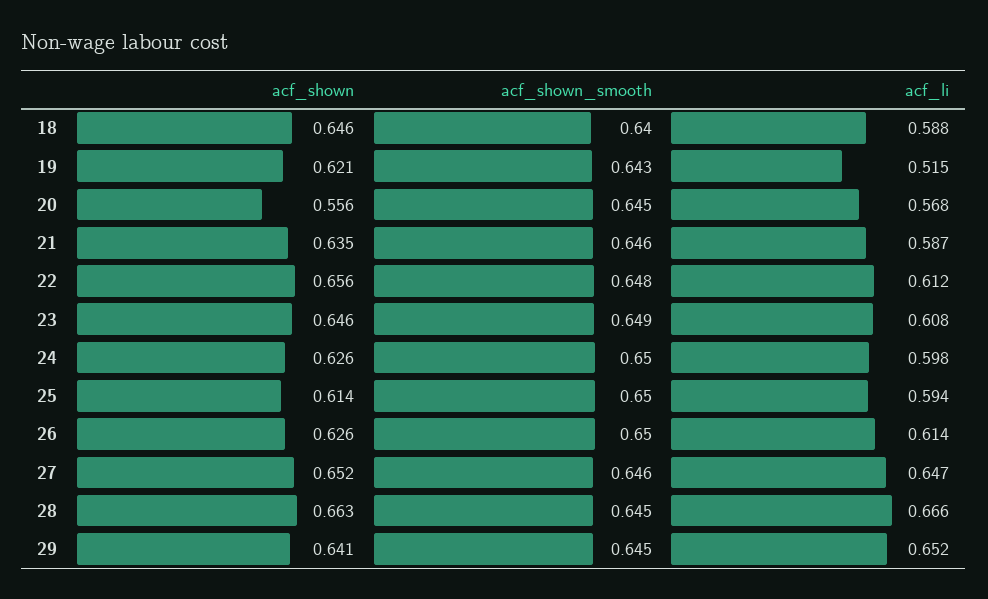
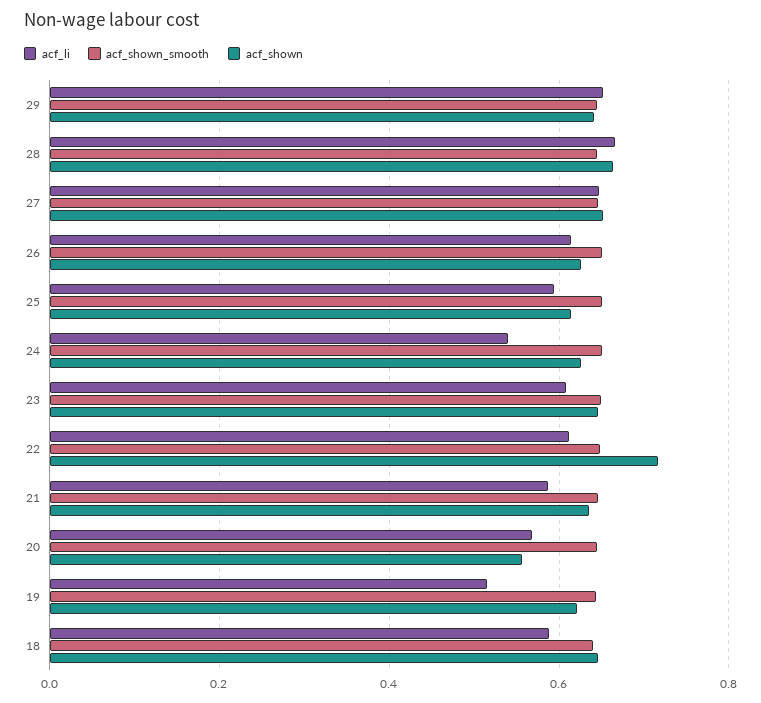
  {
    "acf_shown": {
      "18": 0.646,
      "19": 0.621,
      "20": 0.556,
      "21": 0.635,
-     "22": 0.656,
+     "22": 0.72,
      "23": 0.646,
      "24": 0.626,
      "25": 0.614,
      "26": 0.626,
      "27": 0.652,
      "28": 0.663,
      "29": 0.641
    },
    "acf_shown_smooth": {
      "18": 0.64,
      "19": 0.643,
      "20": 0.645,
      "21": 0.646,
      "22": 0.648,
      "23": 0.649,
      "24": 0.65,
      "25": 0.65,
      "26": 0.65,
      "27": 0.646,
      "28": 0.645,
      "29": 0.645
    },
    "acf_li": {
      "18": 0.588,
      "19": 0.515,
      "20": 0.568,
      "21": 0.587,
      "22": 0.612,
      "23": 0.608,
-     "24": 0.598,
+     "24": 0.54,
      "25": 0.594,
      "26": 0.614,
      "27": 0.647,
      "28": 0.666,
      "29": 0.652
    }
  }

